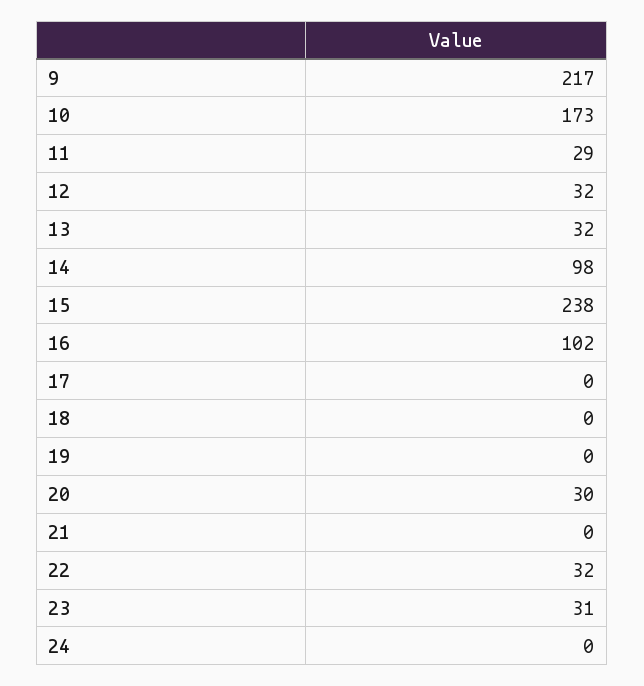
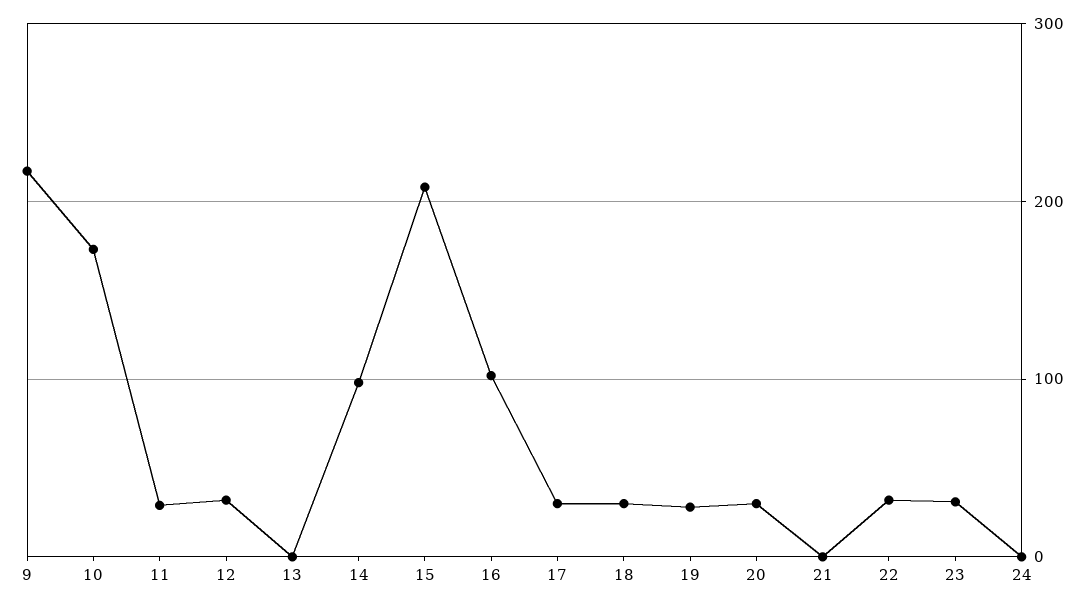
  {
    "9": 217,
    "10": 173,
    "11": 29,
    "12": 32,
-   "13": 32,
+   "13": 0,
    "14": 98,
-   "15": 238,
+   "15": 210,
    "16": 102,
-   "17": 0,
+   "17": 30,
-   "18": 0,
+   "18": 30,
-   "19": 0,
+   "19": 30,
    "20": 30,
    "21": 0,
    "22": 32,
    "23": 31,
    "24": 0
  }

